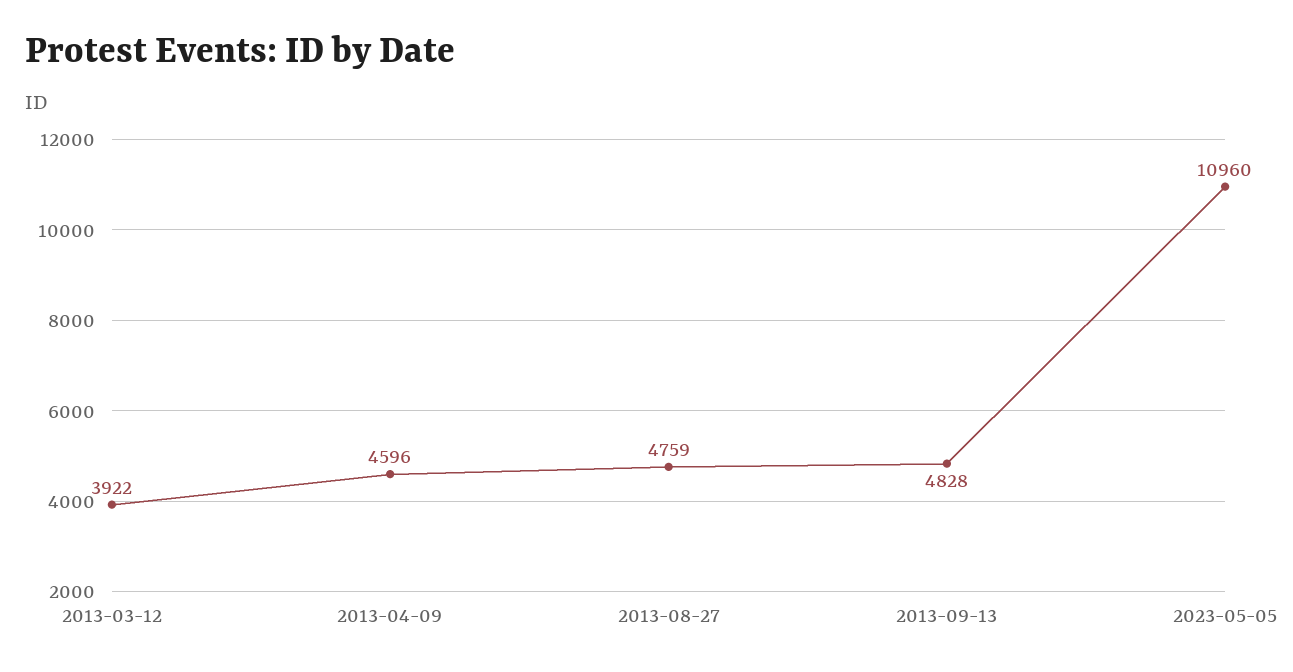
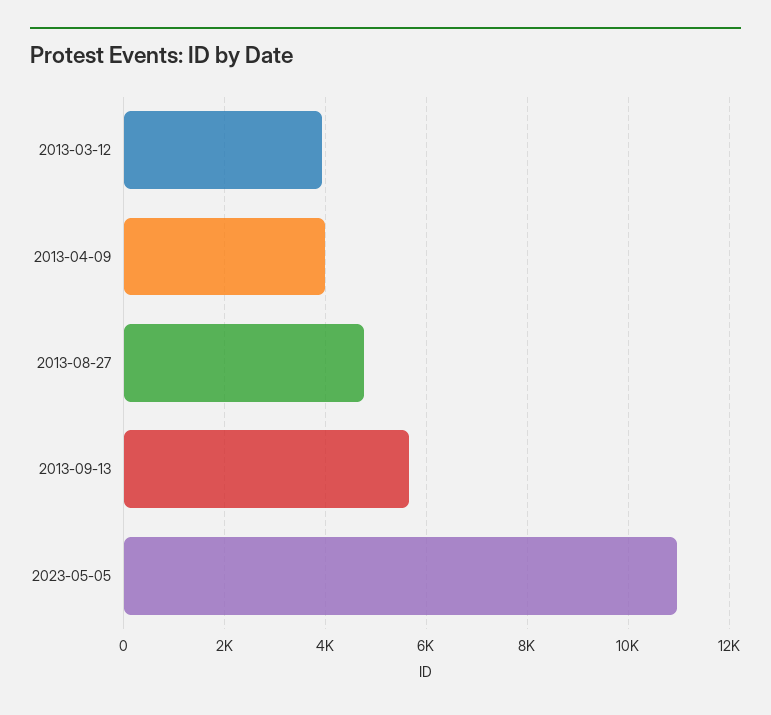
  {
    "2013-03-12": 3922,
-   "2013-04-09": 4596,
+   "2013-04-09": 4000,
    "2013-08-27": 4759,
-   "2013-09-13": 4828,
+   "2013-09-13": 5600,
    "2023-05-05": 10960
  }

